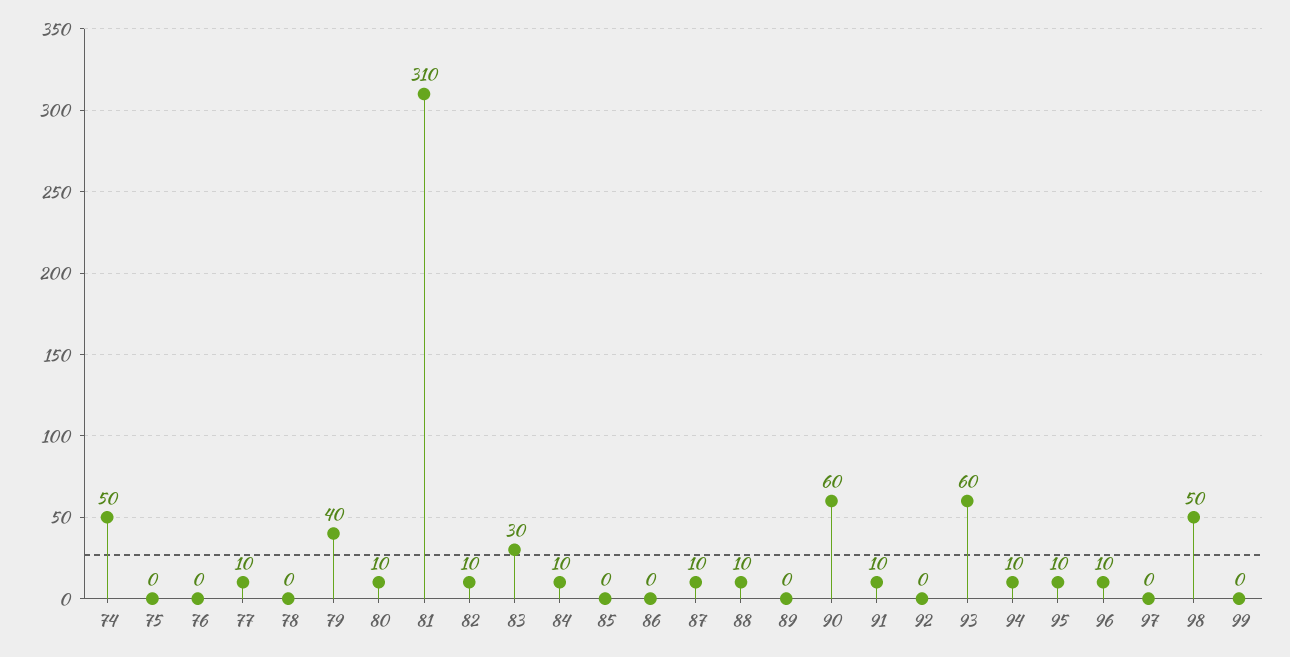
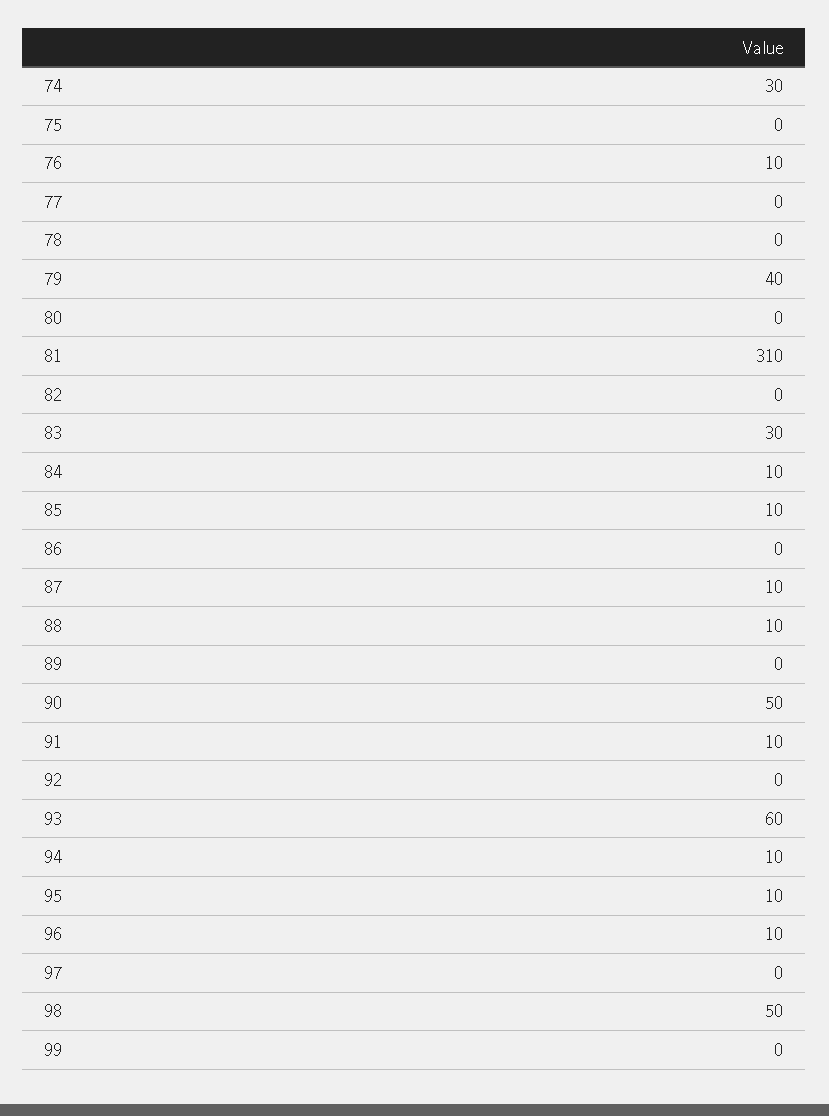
  {
-   "74": 50,
+   "74": 30,
    "75": 0,
-   "76": 0,
+   "76": 10,
-   "77": 10,
+   "77": 0,
    "78": 0,
    "79": 40,
-   "80": 10,
+   "80": 0,
    "81": 310,
-   "82": 10,
+   "82": 0,
    "83": 30,
    "84": 10,
-   "85": 0,
+   "85": 10,
    "86": 0,
    "87": 10,
    "88": 10,
    "89": 0,
-   "90": 60,
+   "90": 50,
    "91": 10,
    "92": 0,
    "93": 60,
    "94": 10,
    "95": 10,
    "96": 10,
    "97": 0,
    "98": 50,
    "99": 0
  }

